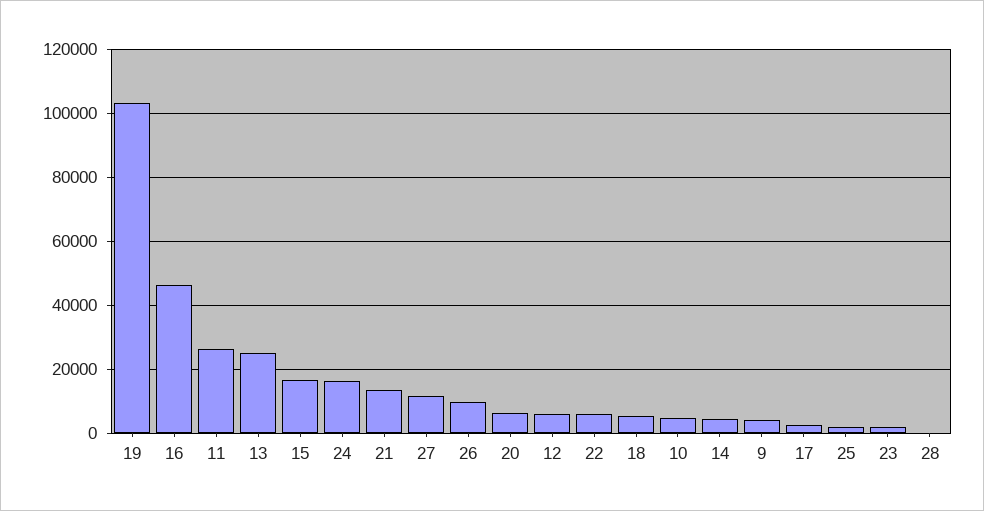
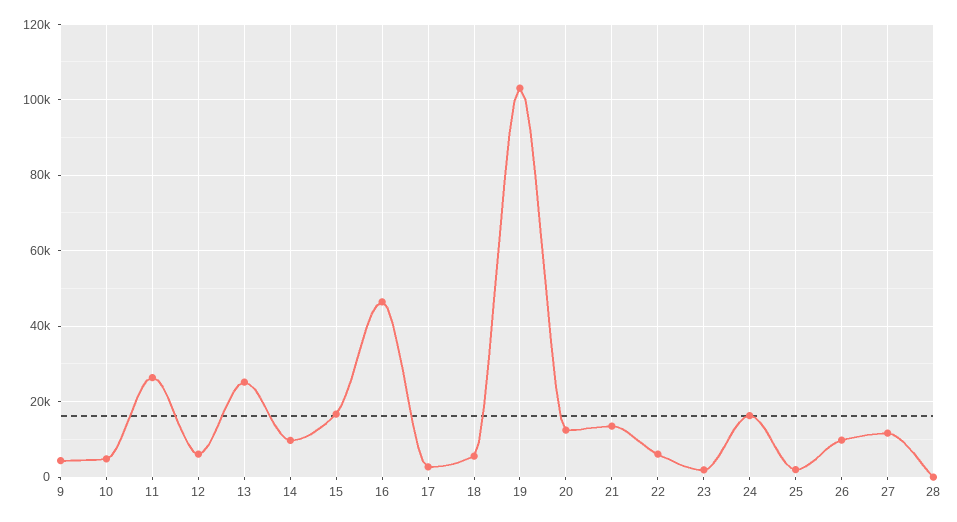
  {
    "19": 104000,
    "16": 46000,
    "11": 26000,
    "13": 26000,
    "15": 16000,
    "24": 16000,
    "21": 14000,
    "27": 12000,
    "26": 10000,
-   "20": 6000,
+   "20": 12000,
    "12": 6000,
    "22": 6000,
    "18": 6000,
    "10": 4000,
-   "14": 4000,
+   "14": 10000,
    "9": 4000,
    "17": 2000,
    "25": 2000,
    "23": 2000,
    "28": 0
  }

